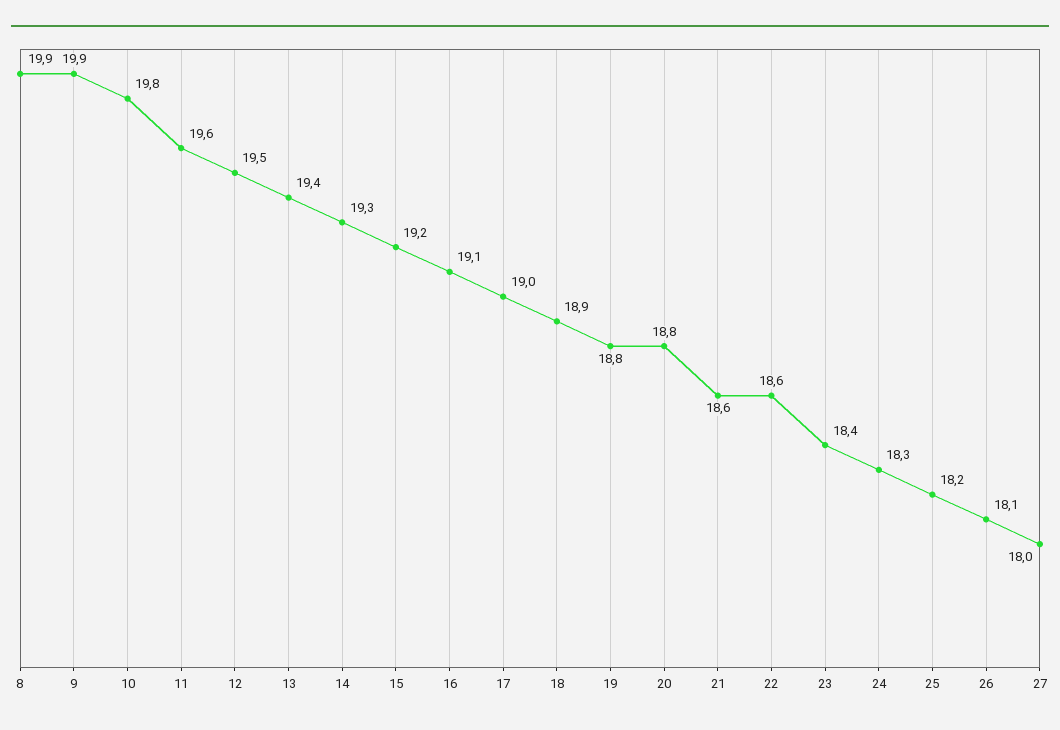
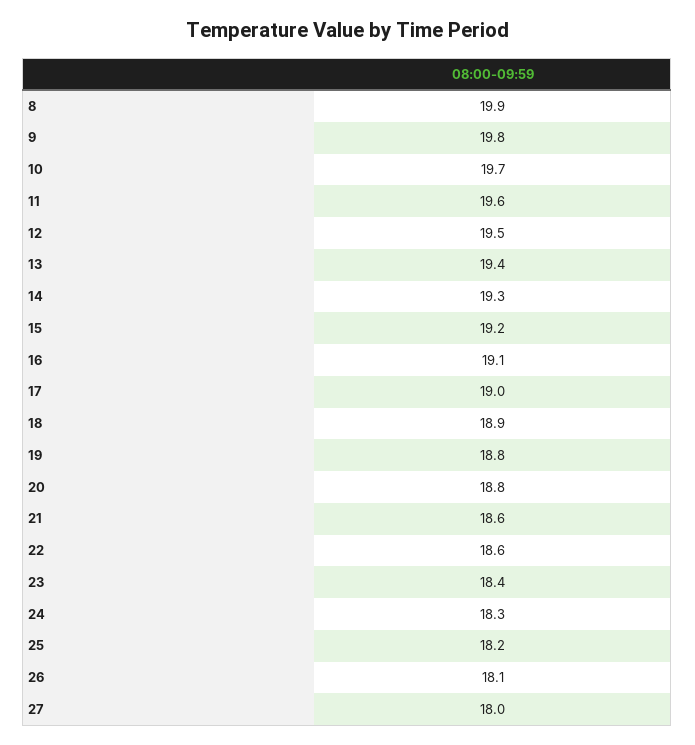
  {
    "8": 19.9,
-   "9": 19.9,
+   "9": 19.8,
-   "10": 19.8,
+   "10": 19.7,
    "11": 19.6,
    "12": 19.5,
    "13": 19.4,
    "14": 19.3,
    "15": 19.2,
    "16": 19.1,
    "17": 19,
    "18": 18.9,
    "19": 18.8,
    "20": 18.8,
    "21": 18.6,
    "22": 18.6,
    "23": 18.4,
    "24": 18.3,
    "25": 18.2,
    "26": 18.1,
    "27": 18
  }

